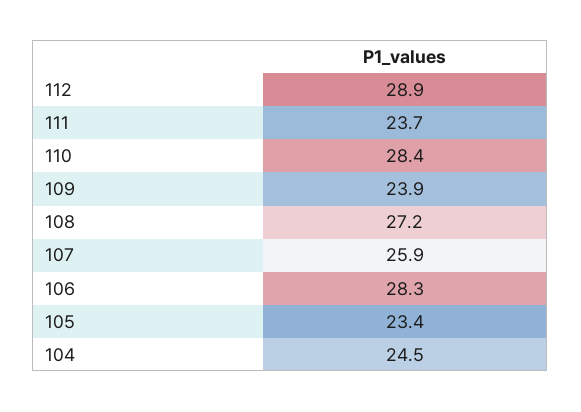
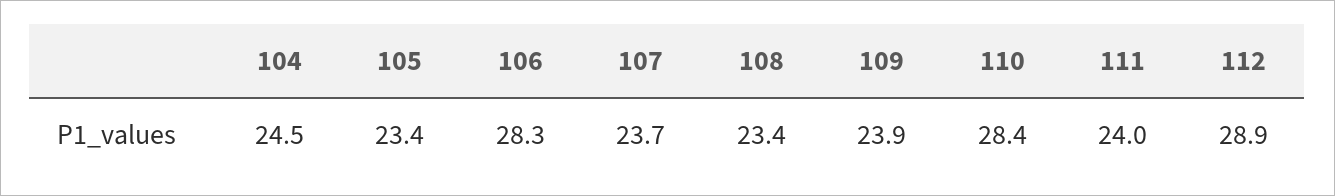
  {
    "112": 28.9,
-   "111": 23.7,
+   "111": 24,
    "110": 28.4,
    "109": 23.9,
-   "108": 27.2,
+   "108": 23.4,
-   "107": 25.9,
+   "107": 23.7,
    "106": 28.3,
    "105": 23.4,
    "104": 24.5
  }

